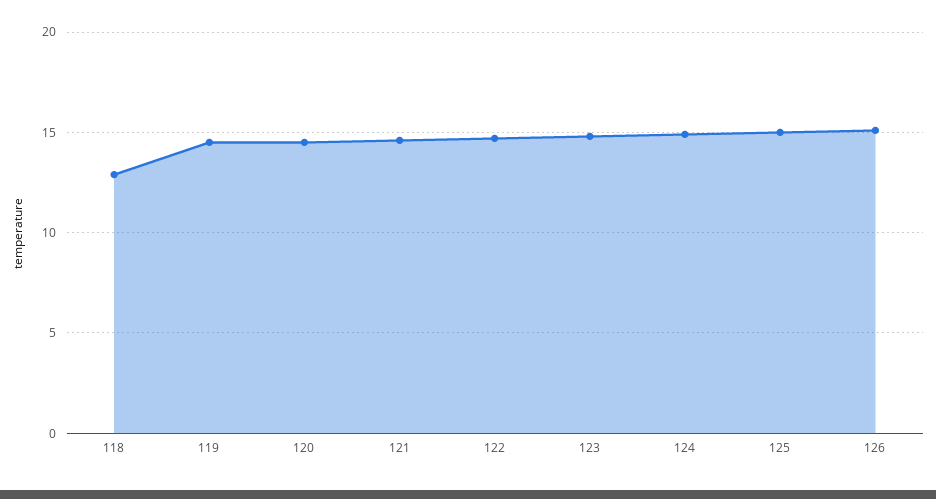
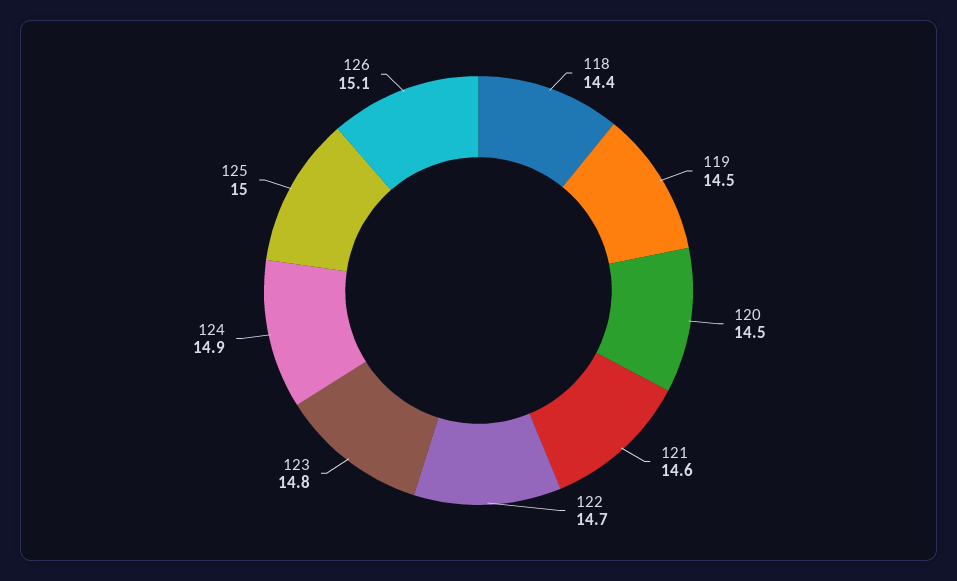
  {
-   "118": 13,
+   "118": 14.4,
    "119": 14.5,
    "120": 14.5,
    "121": 14.6,
    "122": 14.7,
    "123": 14.8,
    "124": 14.9,
    "125": 15,
    "126": 15.1
  }

